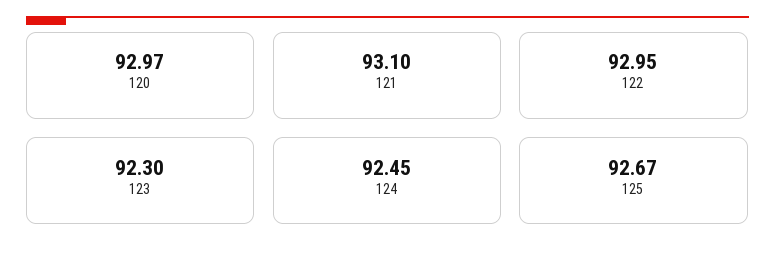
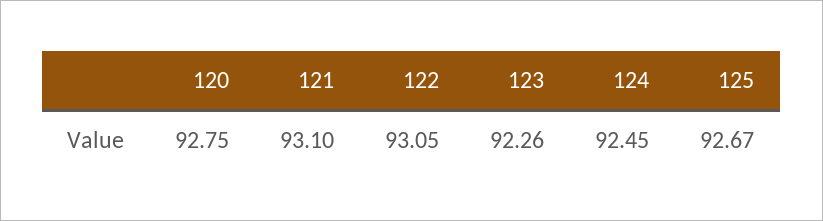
  {
-   "120": 92.97,
+   "120": 92.75,
    "121": 93.1,
-   "122": 92.95,
+   "122": 93.05,
-   "123": 92.3,
+   "123": 92.26,
    "124": 92.45,
    "125": 92.67
  }

